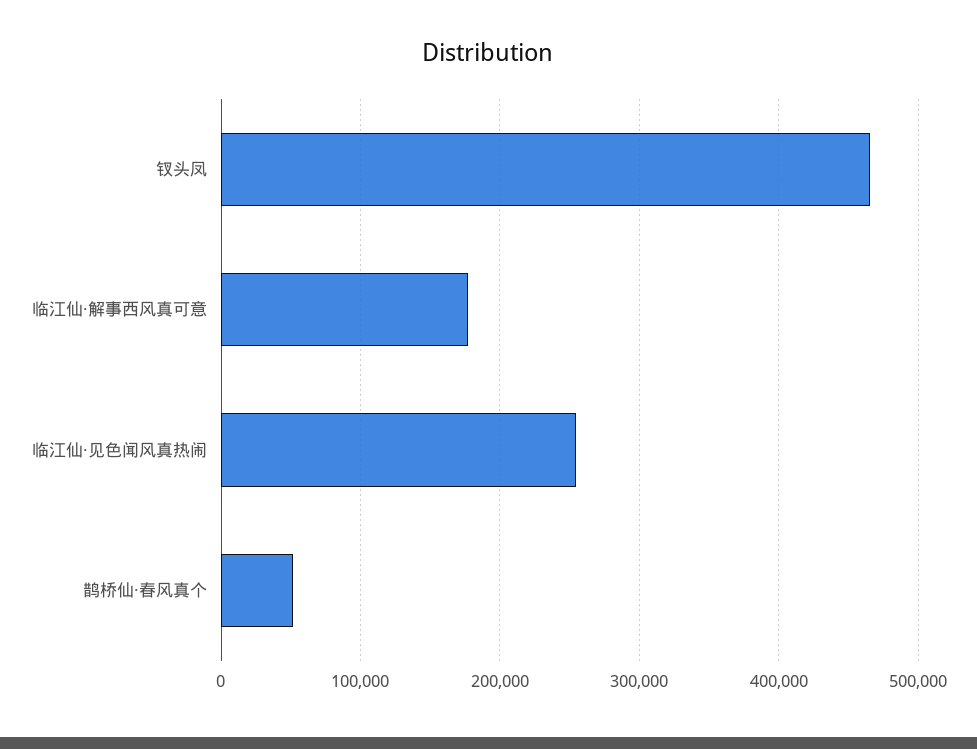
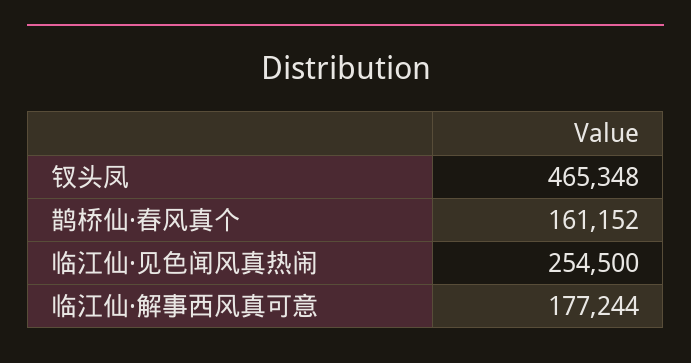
  {
    "钗头凤": 465348,
    "临江仙·解事西风真可意": 177244,
    "临江仙·见色闻风真热闹": 254500,
-   "鹊桥仙·春风真个": 50000
+   "鹊桥仙·春风真个": 161152
  }

